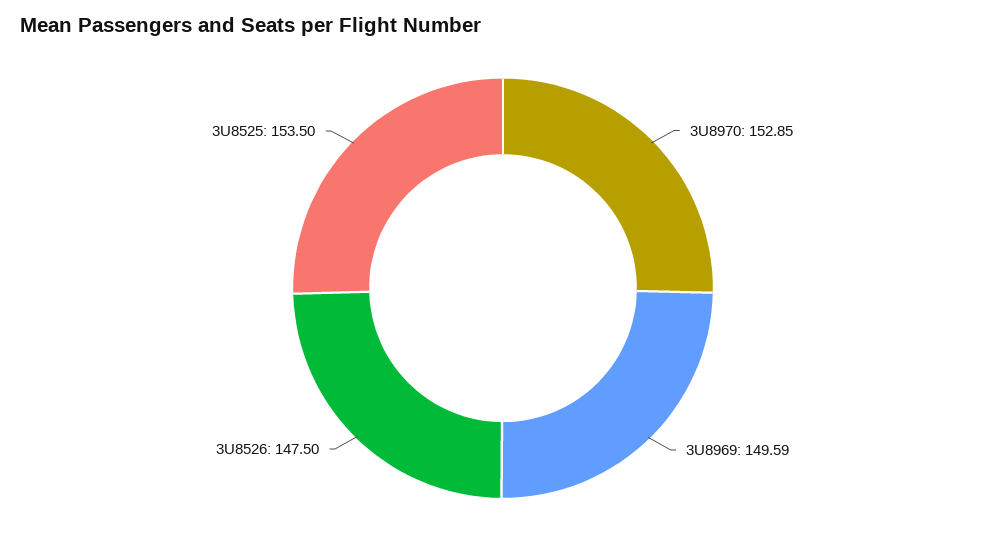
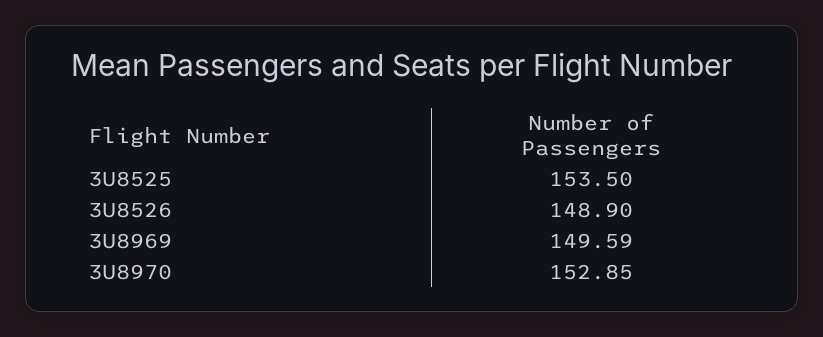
  {
    "3U8970": 152.85,
    "3U8969": 149.59,
-   "3U8526": 147.5,
+   "3U8526": 148.9,
    "3U8525": 153.5
  }

